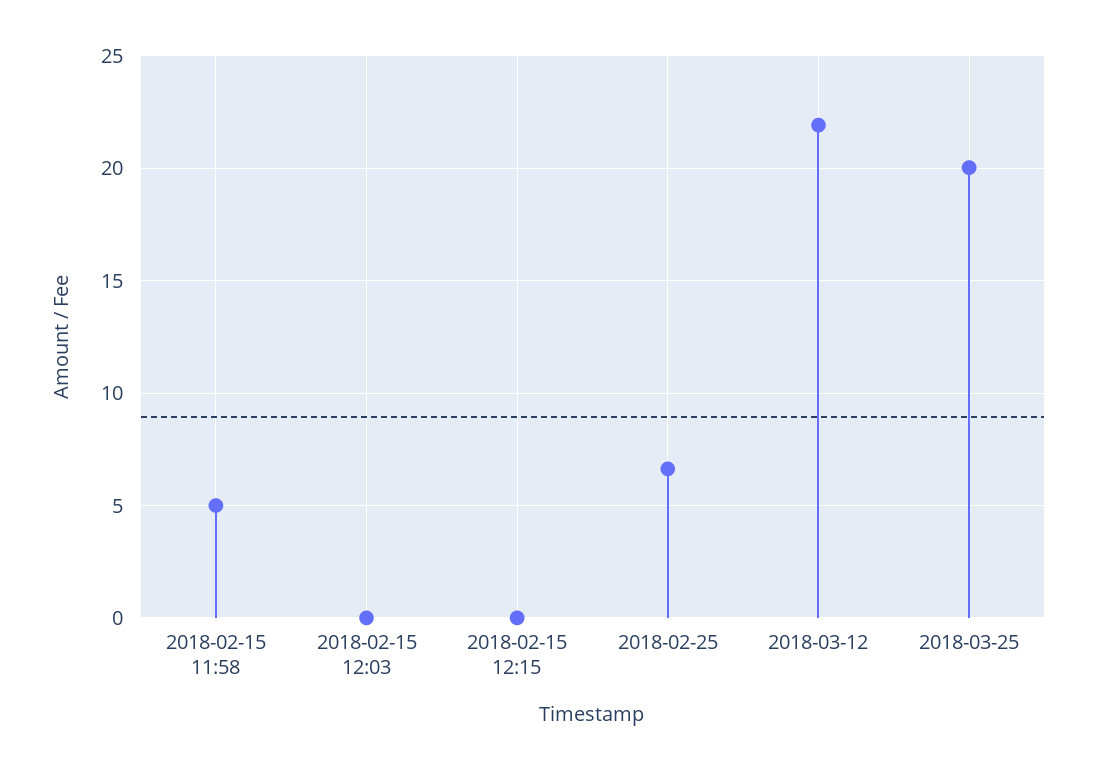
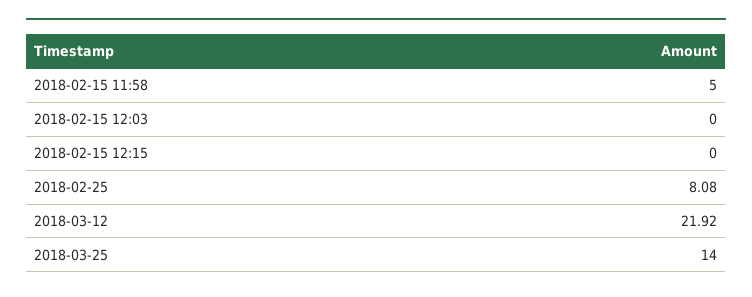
  {
    "2018-02-15 11:58": 5,
    "2018-02-15 12:03": 0,
    "2018-02-15 12:15": 0,
-   "2018-02-25": 6.5,
+   "2018-02-25": 8.08,
    "2018-03-12": 21.92,
-   "2018-03-25": 20
+   "2018-03-25": 14
  }

